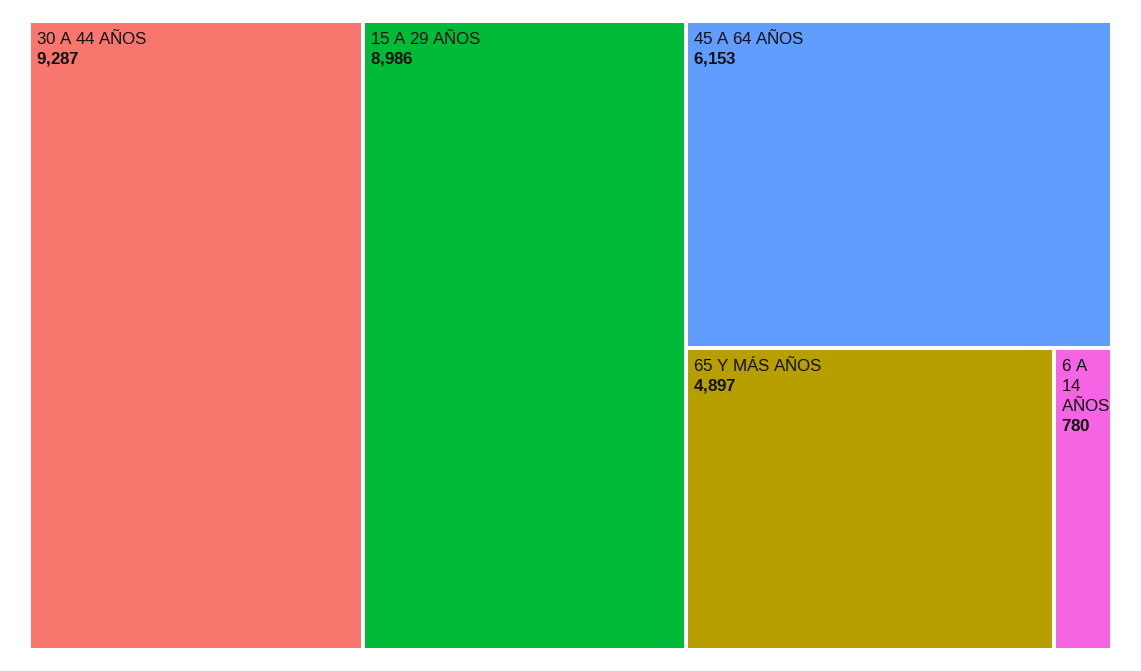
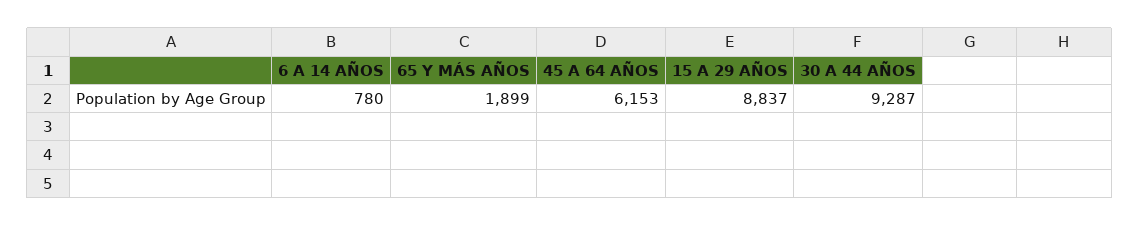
  {
    "30 A 44 AÑOS": 9287,
-   "15 A 29 AÑOS": 8986,
+   "15 A 29 AÑOS": 8837,
    "45 A 64 AÑOS": 6153,
-   "65 Y MÁS AÑOS": 4897,
+   "65 Y MÁS AÑOS": 1899,
    "6 A 14 AÑOS": 780
  }

